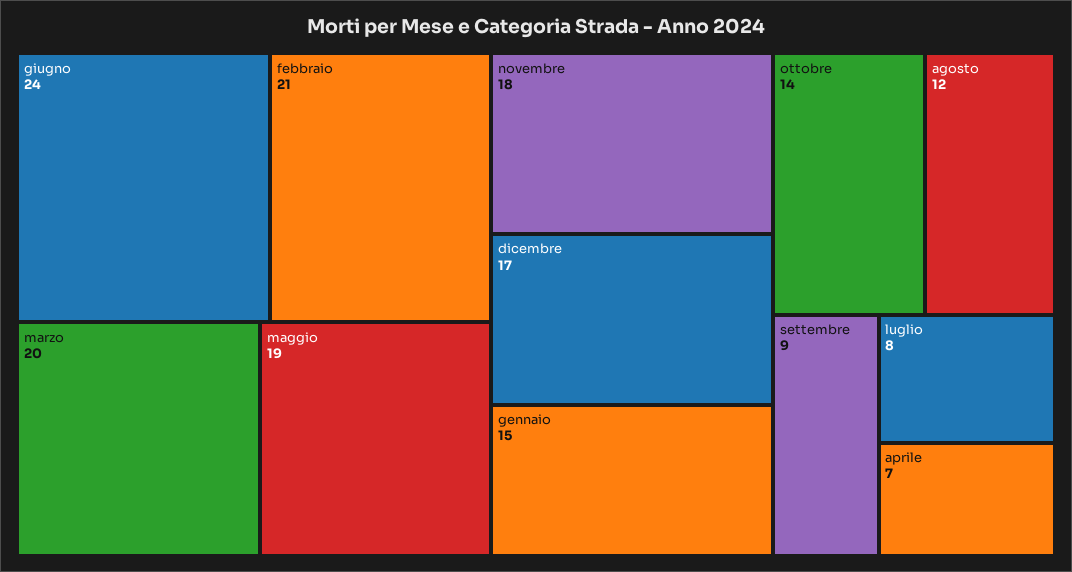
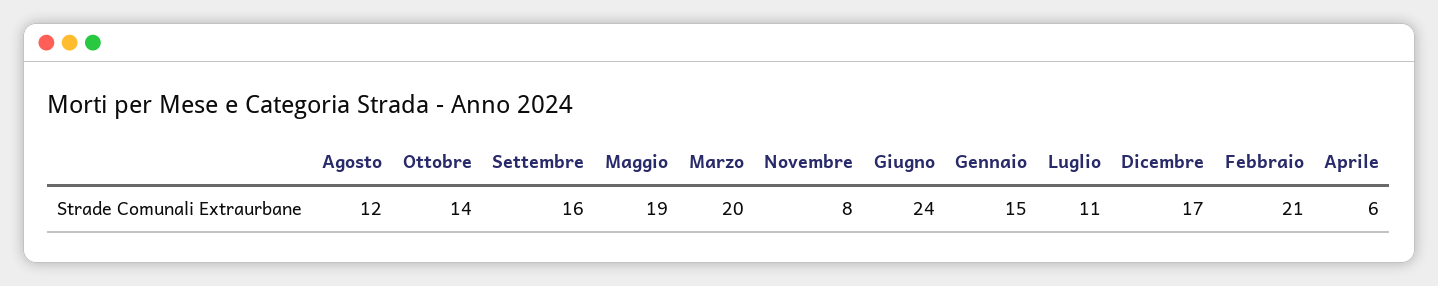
  {
    "giugno": 24,
    "febbraio": 21,
    "marzo": 20,
    "maggio": 19,
-   "novembre": 18,
+   "novembre": 8,
    "dicembre": 17,
    "gennaio": 15,
    "ottobre": 14,
    "agosto": 12,
-   "settembre": 9,
+   "settembre": 16,
-   "luglio": 8,
+   "luglio": 11,
-   "aprile": 7
+   "aprile": 6
  }

